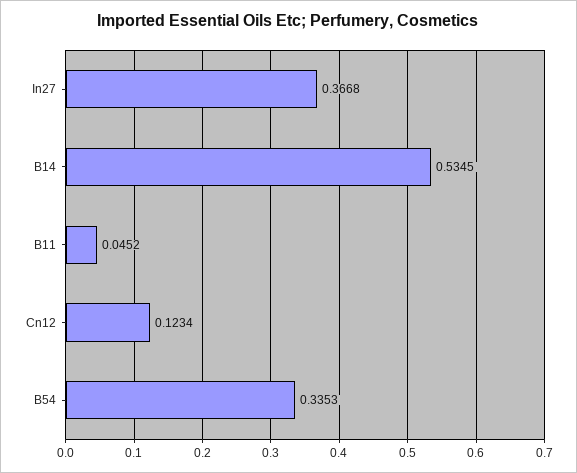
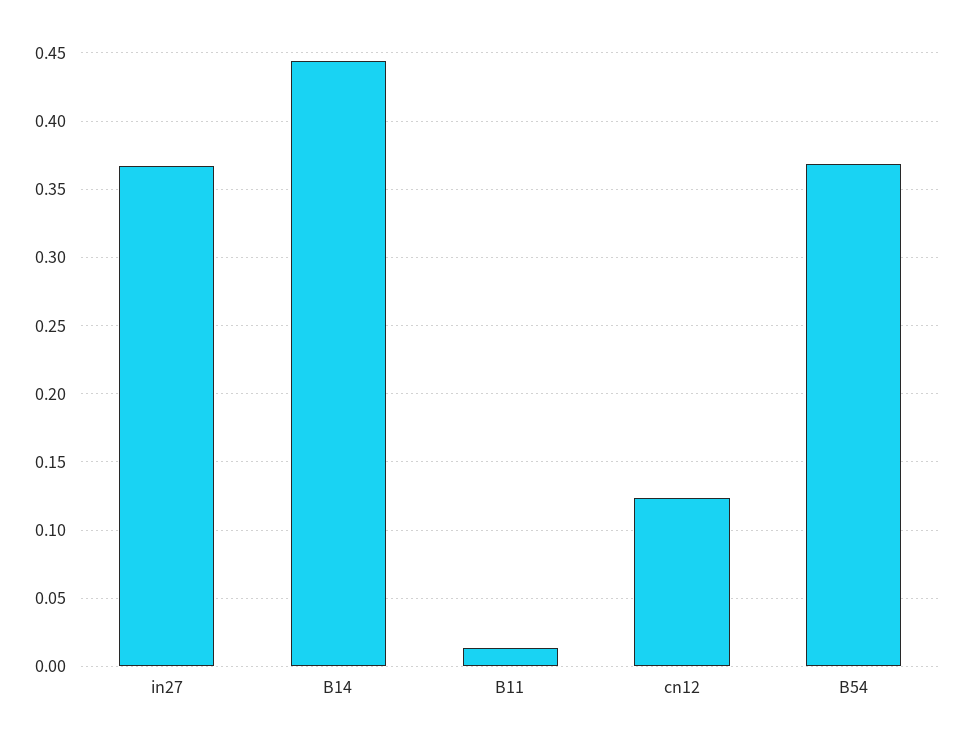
  {
    "In27": 0.3668,
-   "B14": 0.5345,
+   "B14": 0.445,
-   "B11": 0.0452,
+   "B11": 0.015,
    "Cn12": 0.1234,
-   "B54": 0.3353
+   "B54": 0.37
  }

